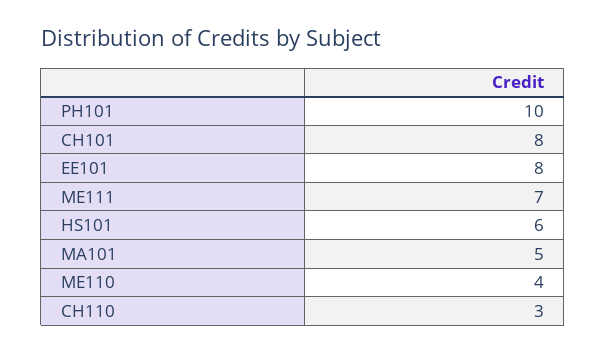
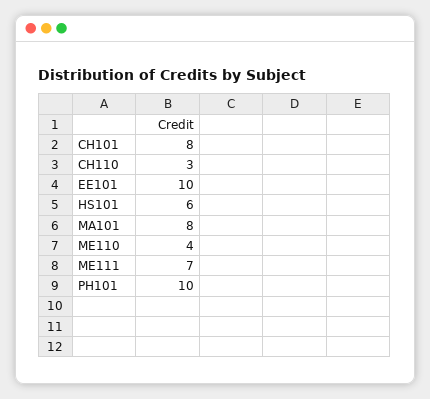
  {
    "PH101": 10,
    "CH101": 8,
-   "EE101": 8,
+   "EE101": 10,
    "ME111": 7,
    "HS101": 6,
-   "MA101": 5,
+   "MA101": 8,
    "ME110": 4,
    "CH110": 3
  }

